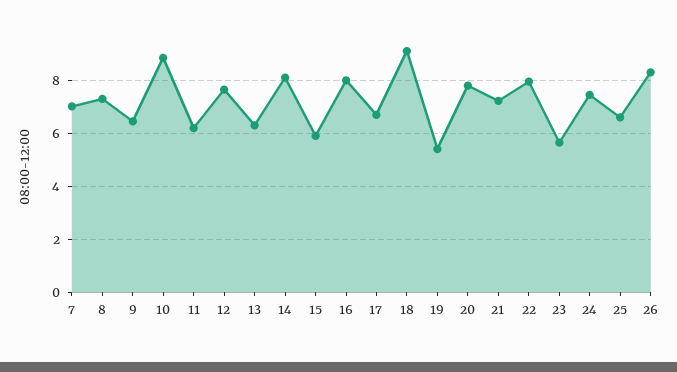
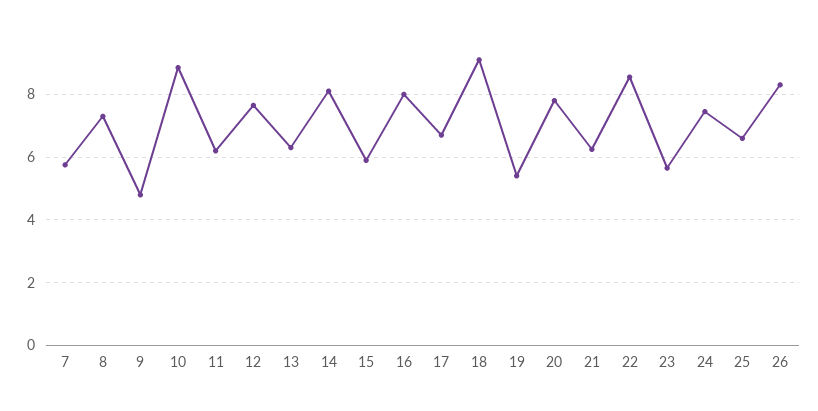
  {
-   "7": 7,
+   "7": 5.8,
    "8": 7.4,
-   "9": 6.5,
+   "9": 4.8,
    "10": 8.8,
    "11": 6.2,
    "12": 7.6,
    "13": 6.4,
    "14": 8.2,
    "15": 6,
    "16": 8,
    "17": 6.8,
    "18": 9.2,
    "19": 5.4,
    "20": 7.8,
-   "21": 7.25,
+   "21": 6.2,
-   "22": 8,
+   "22": 8.6,
    "23": 5.6,
    "24": 7.4,
    "25": 6.6,
    "26": 8.4
  }

